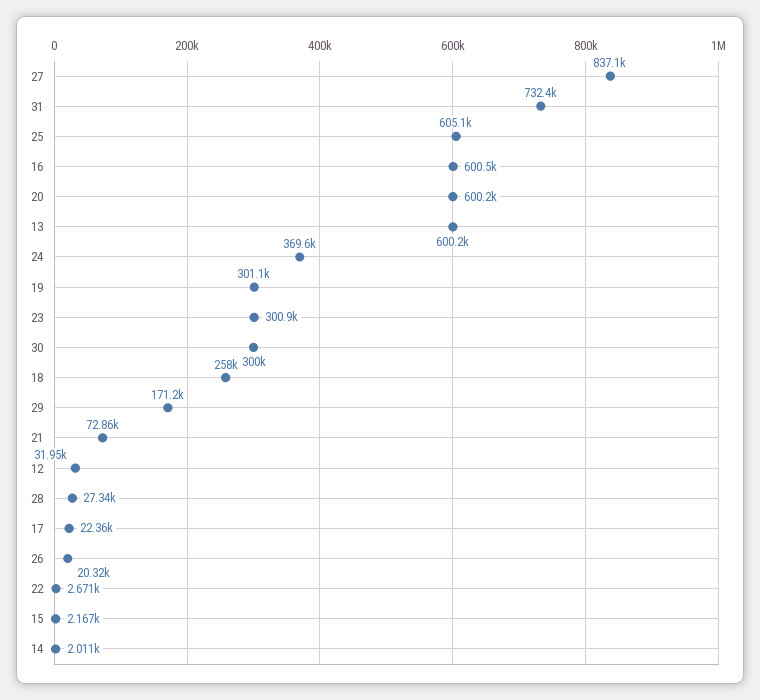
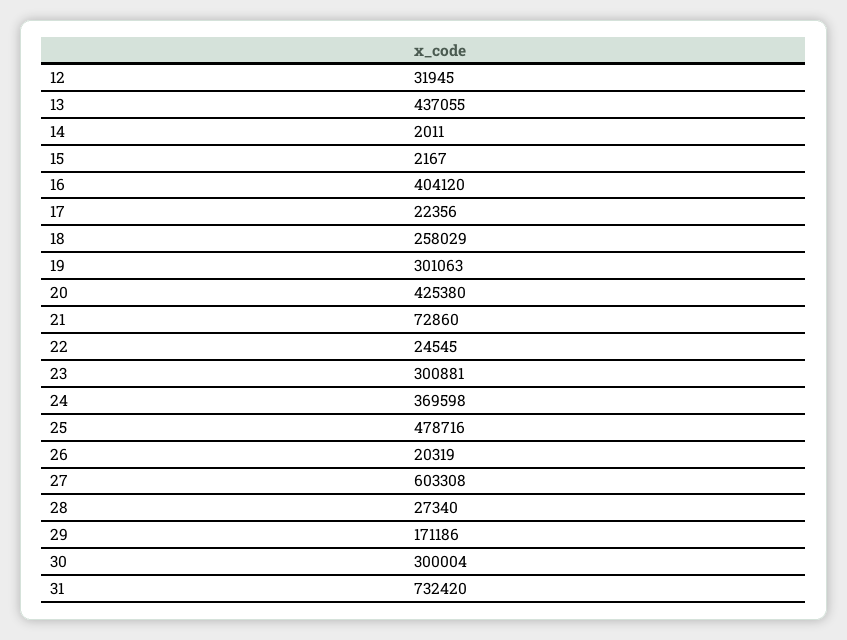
  {
-   "27": 837100,
+   "27": 603308,
    "31": 732420,
-   "25": 605100,
+   "25": 478716,
-   "16": 600500,
+   "16": 404120,
-   "20": 600200,
+   "20": 425380,
-   "13": 600200,
+   "13": 437055,
    "24": 369598,
    "19": 301063,
    "23": 300881,
    "30": 300004,
    "18": 258029,
    "29": 171186,
    "21": 72860,
    "12": 31945,
    "28": 27340,
    "17": 22356,
    "26": 20319,
-   "22": 2671,
+   "22": 24545,
    "15": 2167,
    "14": 2011
  }

